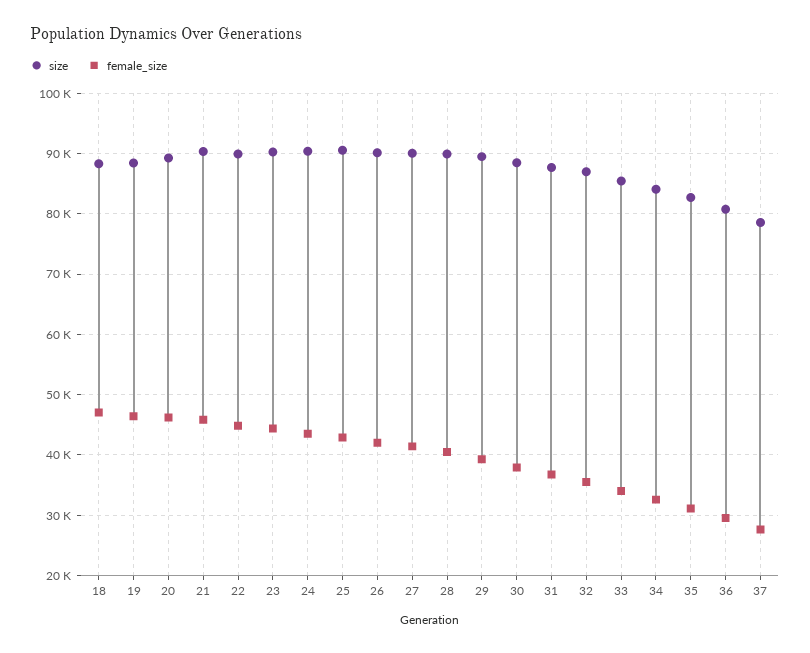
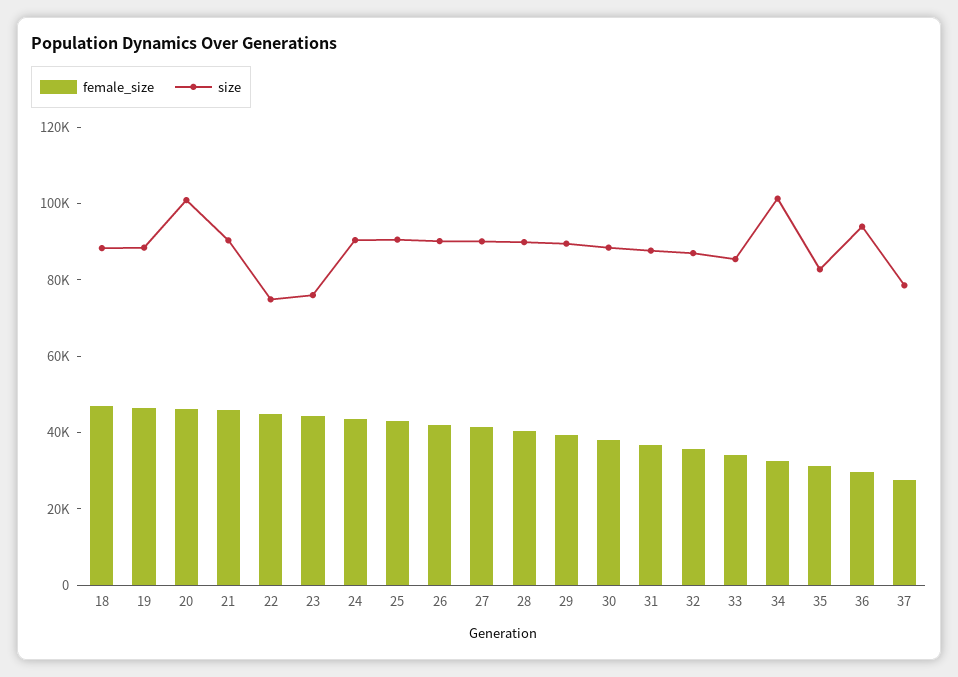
  {
    "size": {
      "18": 88000,
      "19": 88000,
-     "20": 89000,
+     "20": 100000,
      "21": 90000,
-     "22": 90000,
+     "22": 75000,
-     "23": 90000,
+     "23": 75000,
      "24": 90000,
      "25": 91000,
      "26": 90000,
      "27": 90000,
      "28": 90000,
      "29": 89000,
      "30": 88000,
      "31": 88000,
      "32": 87000,
      "33": 85000,
-     "34": 84000,
+     "34": 100000,
      "35": 83000,
-     "36": 81000,
+     "36": 95000,
      "37": 79000
    },
    "female_size": {
      "18": 47000,
      "19": 46000,
      "20": 46000,
      "21": 46000,
      "22": 45000,
      "23": 44000,
      "24": 44000,
      "25": 43000,
      "26": 42000,
      "27": 41000,
      "28": 40000,
      "29": 39000,
      "30": 38000,
      "31": 37000,
      "32": 36000,
      "33": 34000,
      "34": 33000,
      "35": 31000,
      "36": 30000,
      "37": 28000
    }
  }

